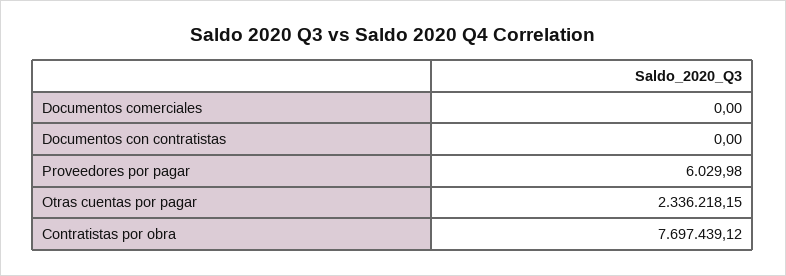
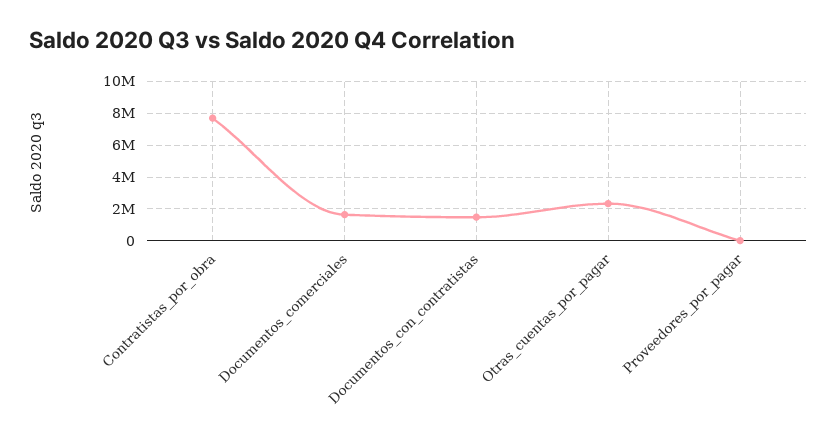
  {
-   "Documentos comerciales": 0,
+   "Documentos comerciales": 1500000,
-   "Documentos con contratistas": 0,
+   "Documentos con contratistas": 1500000,
    "Proveedores por pagar": 6029.98,
    "Otras cuentas por pagar": 2336218.15,
    "Contratistas por obra": 7697439.12
  }

